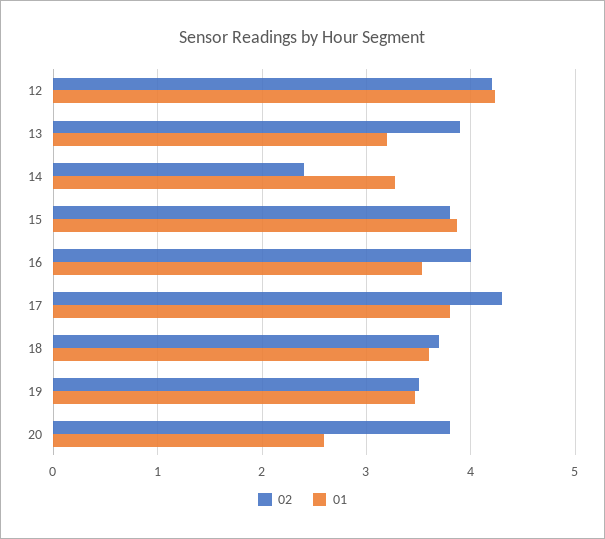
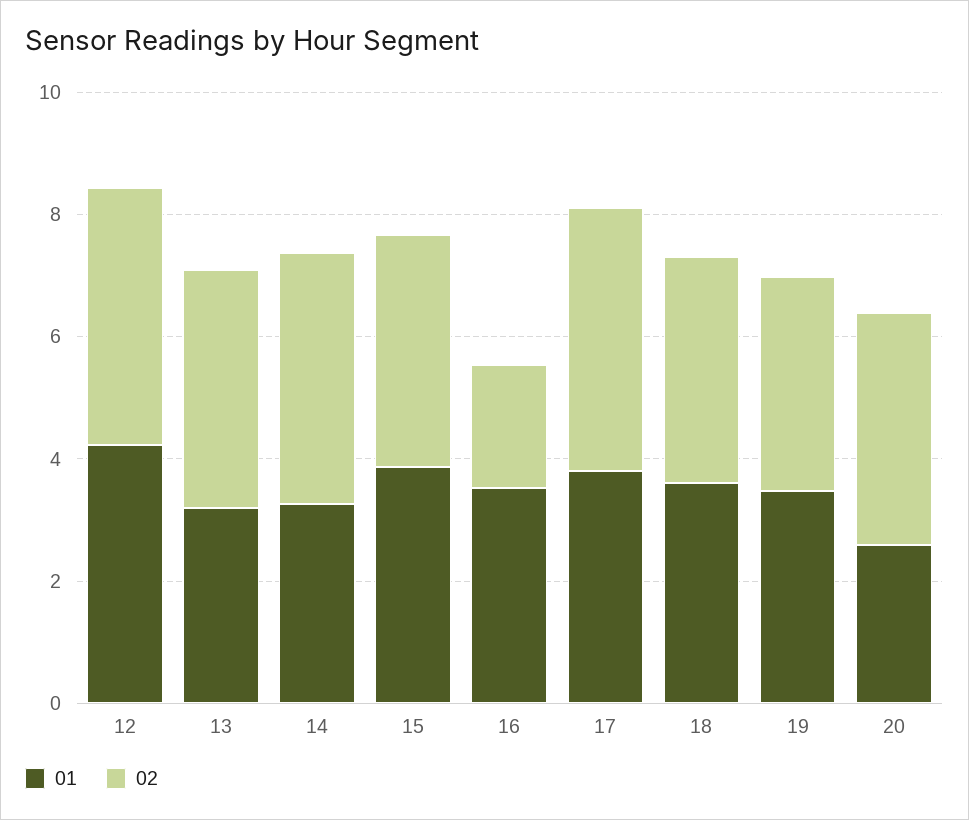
  {
    "02": {
      "12": 4.2,
      "13": 3.9,
-     "14": 2.4,
+     "14": 4,
      "15": 3.8,
-     "16": 4,
+     "16": 2,
      "17": 4.3,
      "18": 3.7,
      "19": 3.5,
      "20": 3.8
    },
    "01": {
      "12": 4.2,
      "13": 3.2,
      "14": 3.3,
      "15": 3.9,
      "16": 3.5,
      "17": 3.8,
      "18": 3.6,
      "19": 3.5,
      "20": 2.6
    }
  }

